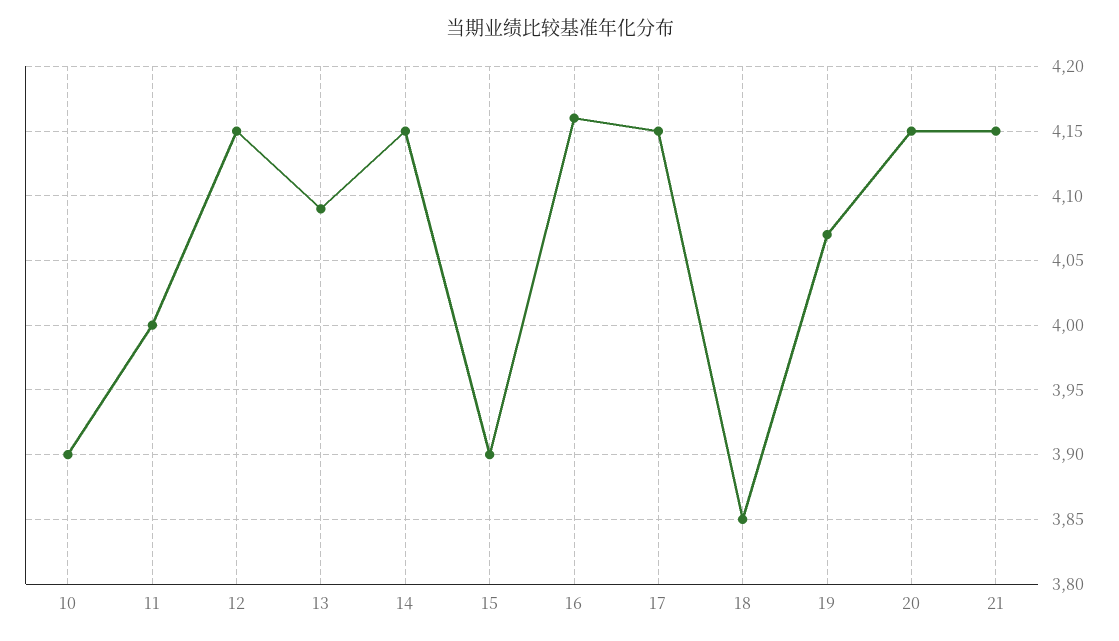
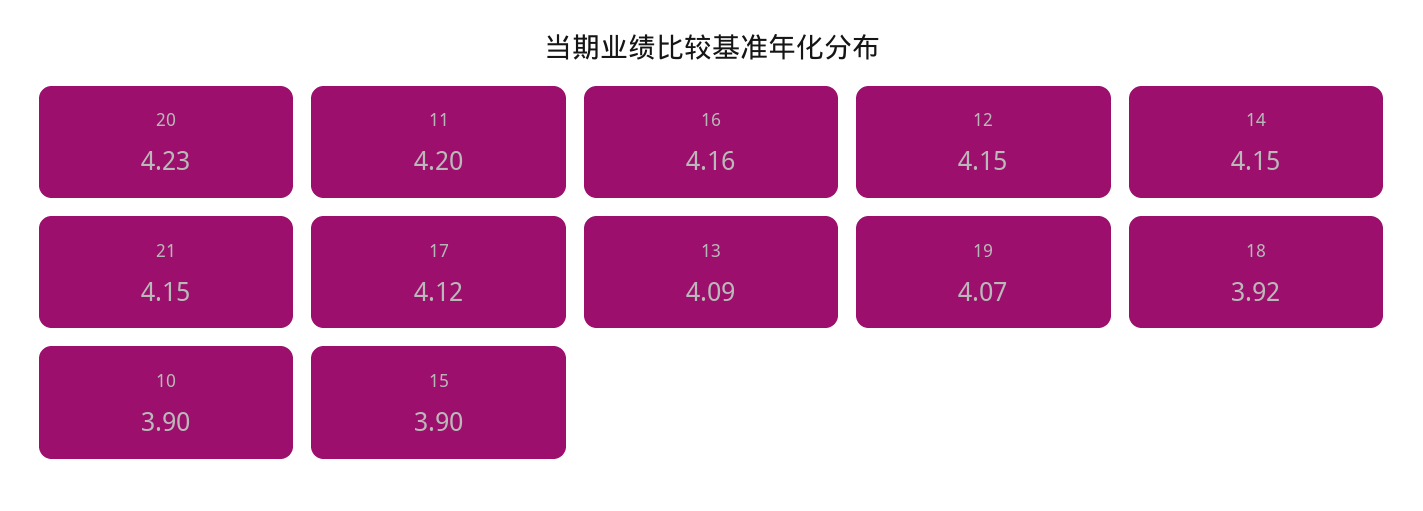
  {
    "10": 3.9,
-   "11": 4,
+   "11": 4.2,
    "12": 4.15,
    "13": 4.09,
    "14": 4.15,
    "15": 3.9,
    "16": 4.16,
-   "17": 4.15,
+   "17": 4.12,
-   "18": 3.85,
+   "18": 3.92,
    "19": 4.07,
-   "20": 4.15,
+   "20": 4.23,
    "21": 4.15
  }

